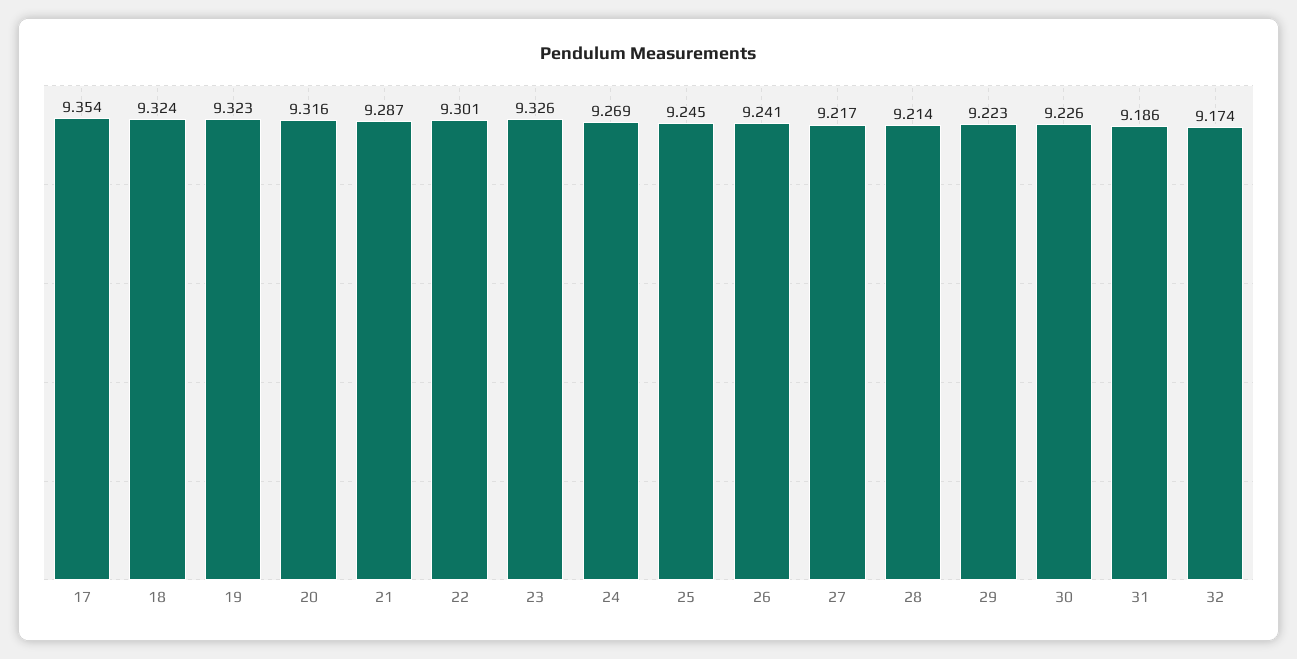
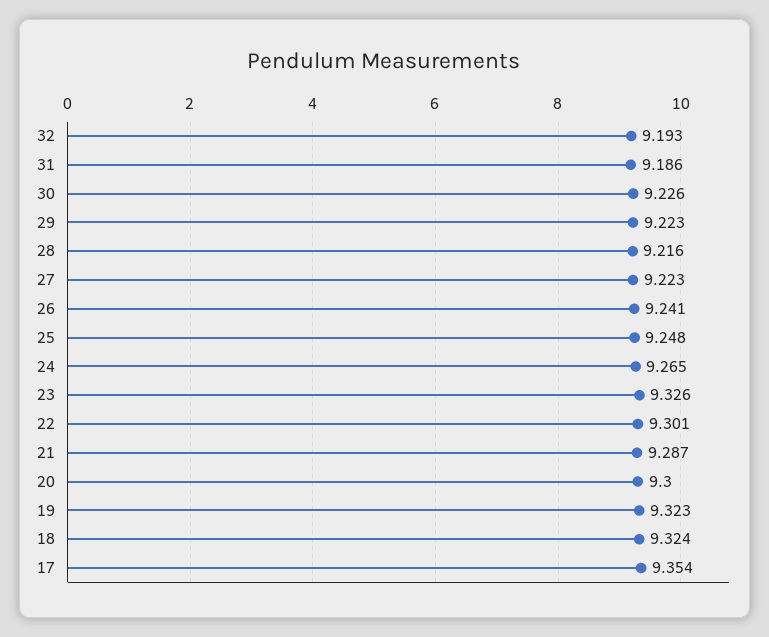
  {
    "17": 9.354,
    "18": 9.324,
    "19": 9.323,
-   "20": 9.316,
+   "20": 9.3,
    "21": 9.287,
    "22": 9.301,
    "23": 9.326,
-   "24": 9.269,
+   "24": 9.265,
-   "25": 9.245,
+   "25": 9.248,
    "26": 9.241,
-   "27": 9.217,
+   "27": 9.223,
-   "28": 9.214,
+   "28": 9.216,
    "29": 9.223,
    "30": 9.226,
    "31": 9.186,
-   "32": 9.174
+   "32": 9.193
  }

